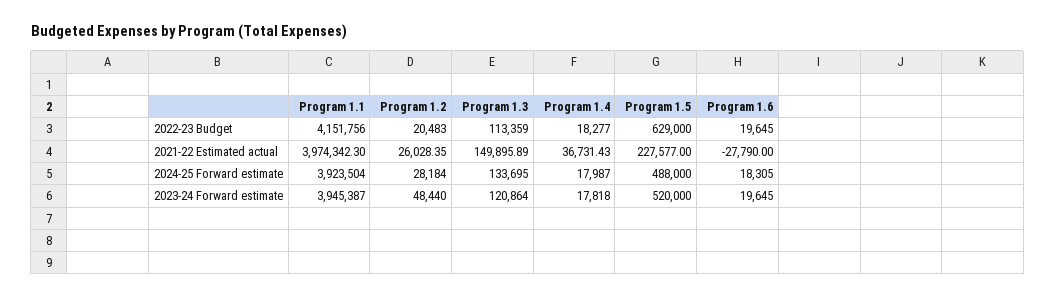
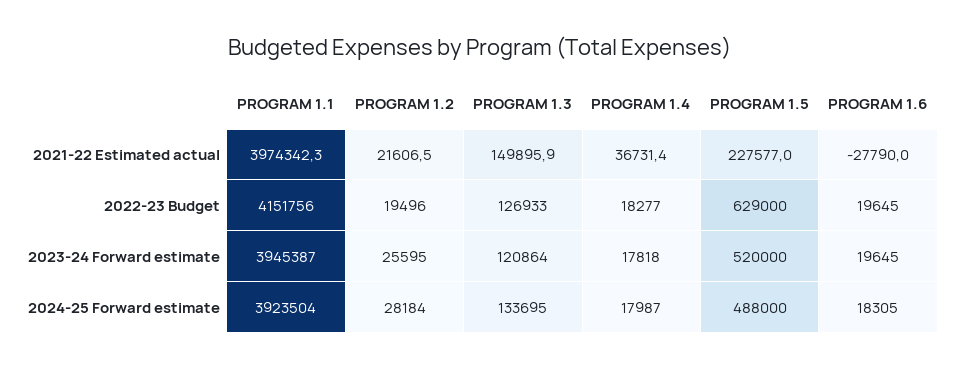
  {
    "Program 1.1": {
      "2022-23 Budget": 4151756,
      "2021-22 Estimated actual": 3974342.3,
      "2024-25 Forward estimate": 3923504,
      "2023-24 Forward estimate": 3945387
    },
    "Program 1.2": {
-     "2022-23 Budget": 20483,
+     "2022-23 Budget": 19496,
-     "2021-22 Estimated actual": 26028.35,
+     "2021-22 Estimated actual": 21606.5,
      "2024-25 Forward estimate": 28184,
-     "2023-24 Forward estimate": 48440
+     "2023-24 Forward estimate": 25595
    },
    "Program 1.3": {
-     "2022-23 Budget": 113359,
+     "2022-23 Budget": 126933,
      "2021-22 Estimated actual": 149895.89,
      "2024-25 Forward estimate": 133695,
      "2023-24 Forward estimate": 120864
    },
    "Program 1.4": {
      "2022-23 Budget": 18277,
      "2021-22 Estimated actual": 36731.43,
      "2024-25 Forward estimate": 17987,
      "2023-24 Forward estimate": 17818
    },
    "Program 1.5": {
      "2022-23 Budget": 629000,
      "2021-22 Estimated actual": 227577,
      "2024-25 Forward estimate": 488000,
      "2023-24 Forward estimate": 520000
    },
    "Program 1.6": {
      "2022-23 Budget": 19645,
      "2021-22 Estimated actual": -27790,
      "2024-25 Forward estimate": 18305,
      "2023-24 Forward estimate": 19645
    }
  }

